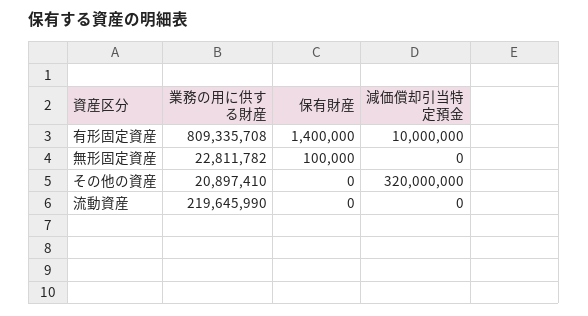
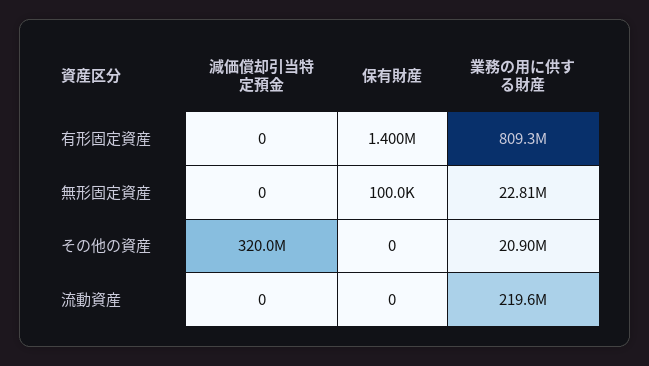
  {
    "業務の用に供する財産": {
      "有形固定資産": 809335708,
      "無形固定資産": 22811782,
      "その他の資産": 20897410,
      "流動資産": 219645990
    },
    "保有財産": {
      "有形固定資産": 1400000,
      "無形固定資産": 100000,
      "その他の資産": 0,
      "流動資産": 0
    },
    "減価償却引当特定預金": {
-     "有形固定資産": 10000000,
+     "有形固定資産": 0,
      "無形固定資産": 0,
      "その他の資産": 320000000,
      "流動資産": 0
    }
  }

